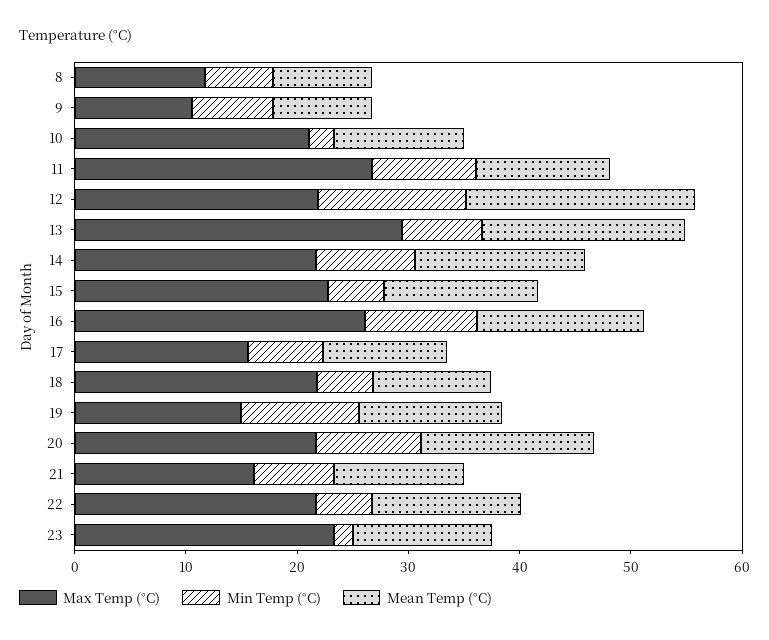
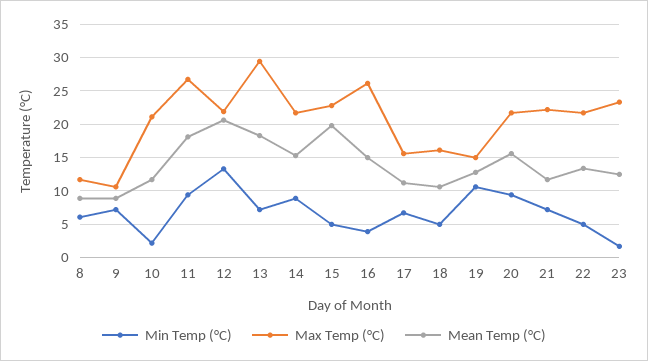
  {
    "Max Temp (°C)": {
      "8": 12,
      "9": 11,
      "10": 21,
      "11": 27,
      "12": 22,
      "13": 29,
      "14": 22,
      "15": 23,
      "16": 26,
      "17": 16,
-     "18": 22,
+     "18": 16,
      "19": 15,
      "20": 22,
-     "21": 16,
+     "21": 22,
      "22": 22,
      "23": 23
    },
    "Min Temp (°C)": {
      "8": 6,
      "9": 7,
      "10": 2,
      "11": 9,
      "12": 13,
      "13": 7,
      "14": 9,
      "15": 5,
-     "16": 10,
+     "16": 4,
      "17": 7,
      "18": 5,
      "19": 11,
      "20": 9,
      "21": 7,
      "22": 5,
      "23": 2
    },
    "Mean Temp (°C)": {
      "8": 9,
      "9": 9,
      "10": 12,
-     "11": 12,
+     "11": 18,
      "12": 21,
      "13": 18,
      "14": 15,
-     "15": 14,
+     "15": 20,
      "16": 15,
      "17": 11,
      "18": 11,
      "19": 13,
      "20": 16,
      "21": 12,
      "22": 13,
      "23": 13
    }
  }

